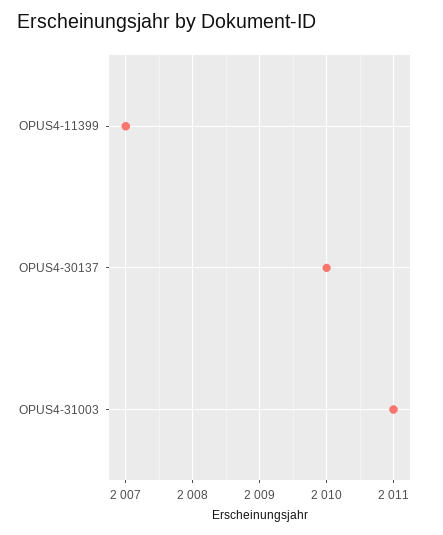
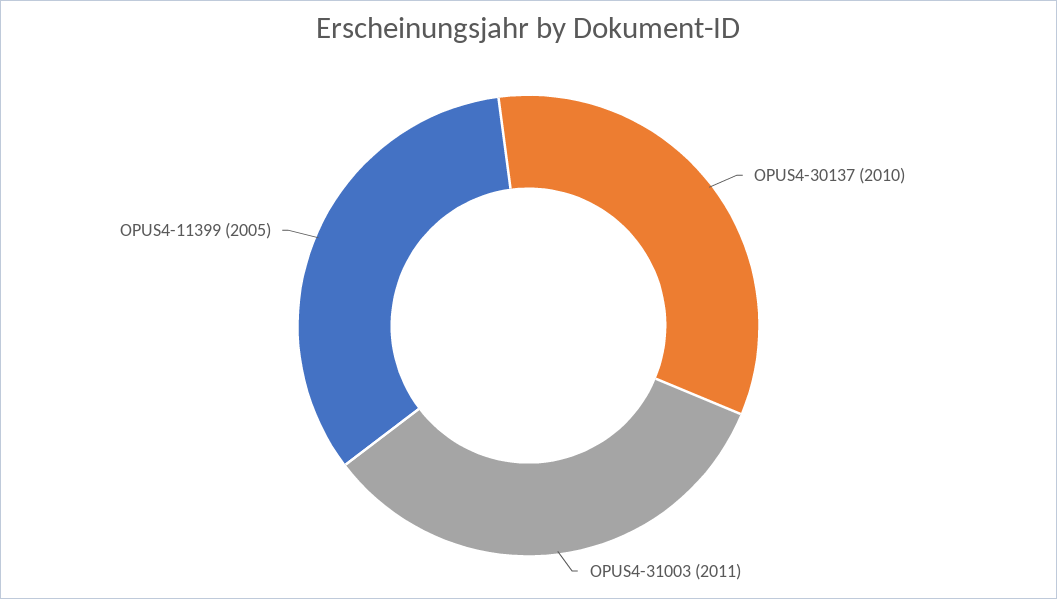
  {
-   "OPUS4-11399": 2007,
+   "OPUS4-11399": 2005,
    "OPUS4-30137": 2010,
    "OPUS4-31003": 2011
  }

